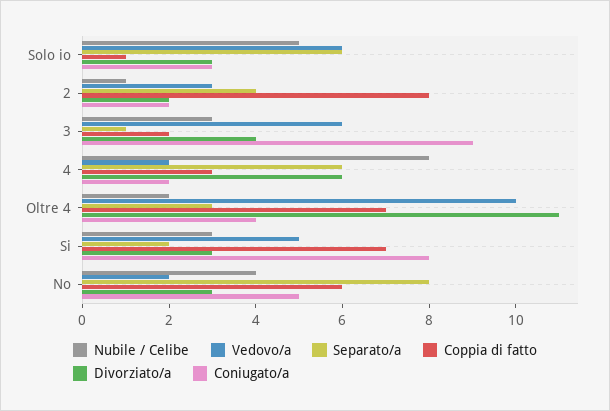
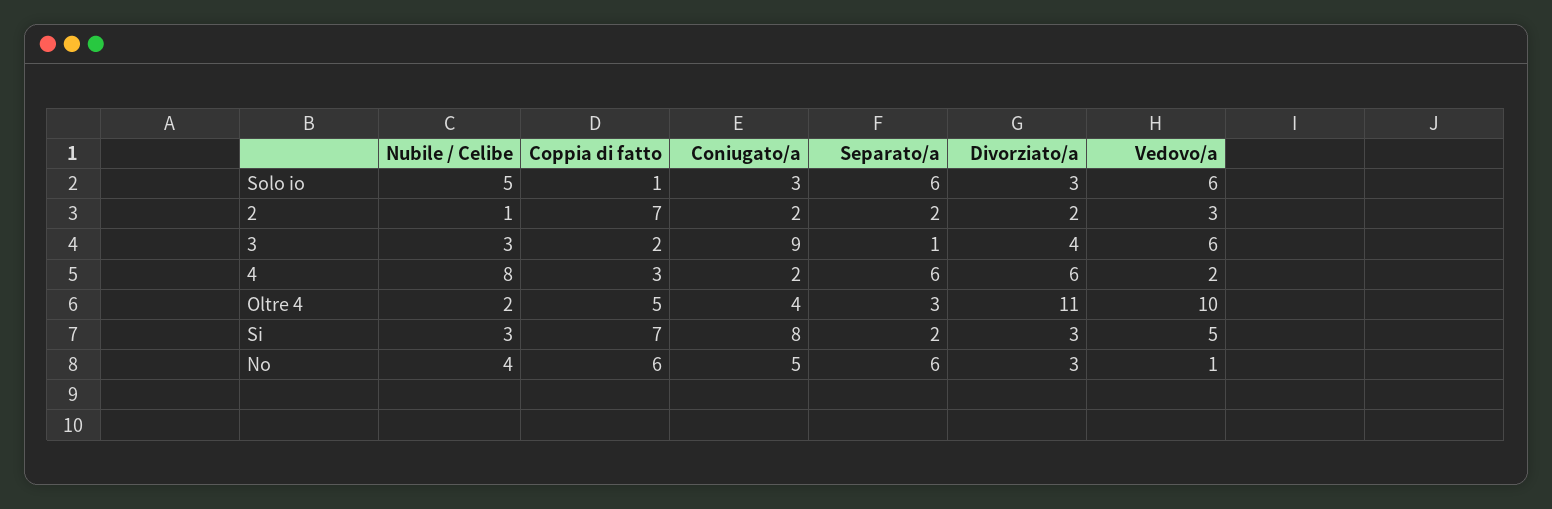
  {
    "Nubile / Celibe": {
      "Solo io": 5,
      "2": 1,
      "3": 3,
      "4": 8,
      "Oltre 4": 2,
      "Si": 3,
      "No": 4
    },
    "Vedovo/a": {
      "Solo io": 6,
      "2": 3,
      "3": 6,
      "4": 2,
      "Oltre 4": 10,
      "Si": 5,
-     "No": 2
+     "No": 1
    },
    "Separato/a": {
      "Solo io": 6,
-     "2": 4,
+     "2": 2,
      "3": 1,
      "4": 6,
      "Oltre 4": 3,
      "Si": 2,
-     "No": 8
+     "No": 6
    },
    "Coppia di fatto": {
      "Solo io": 1,
-     "2": 8,
+     "2": 7,
      "3": 2,
      "4": 3,
-     "Oltre 4": 7,
+     "Oltre 4": 5,
      "Si": 7,
      "No": 6
    },
    "Divorziato/a": {
      "Solo io": 3,
      "2": 2,
      "3": 4,
      "4": 6,
      "Oltre 4": 11,
      "Si": 3,
      "No": 3
    },
    "Coniugato/a": {
      "Solo io": 3,
      "2": 2,
      "3": 9,
      "4": 2,
      "Oltre 4": 4,
      "Si": 8,
      "No": 5
    }
  }

